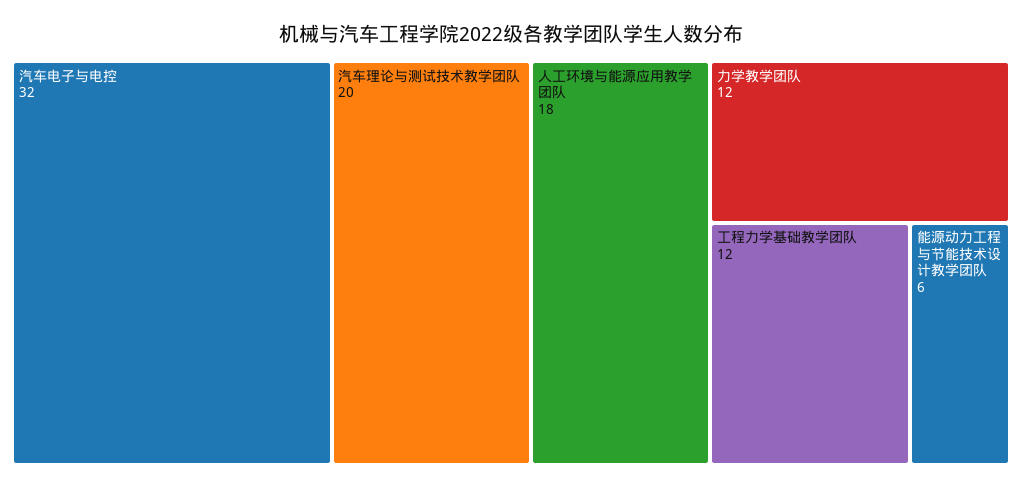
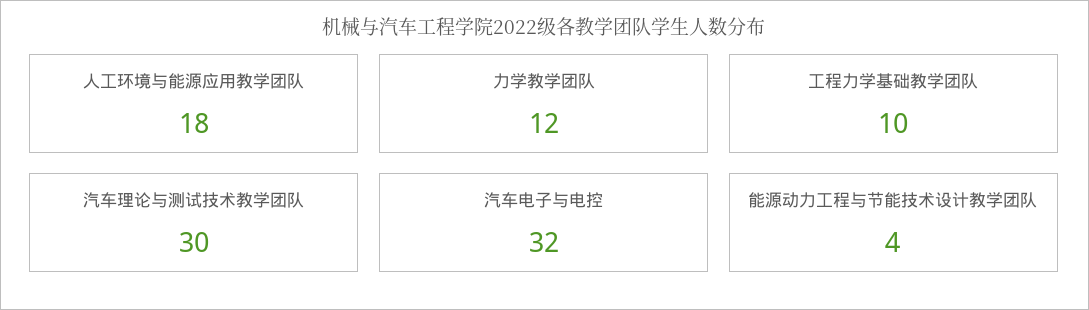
  {
    "汽车电子与电控": 32,
-   "汽车理论与测试技术教学团队": 20,
+   "汽车理论与测试技术教学团队": 30,
    "人工环境与能源应用教学团队": 18,
    "力学教学团队": 12,
-   "工程力学基础教学团队": 12,
+   "工程力学基础教学团队": 10,
-   "能源动力工程与节能技术设计教学团队": 6
+   "能源动力工程与节能技术设计教学团队": 4
  }

